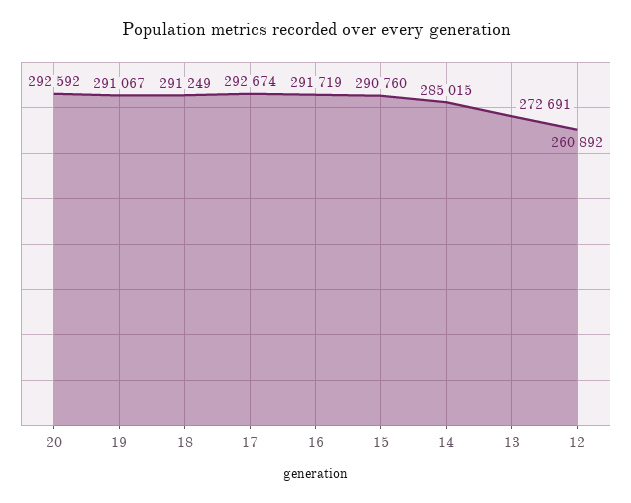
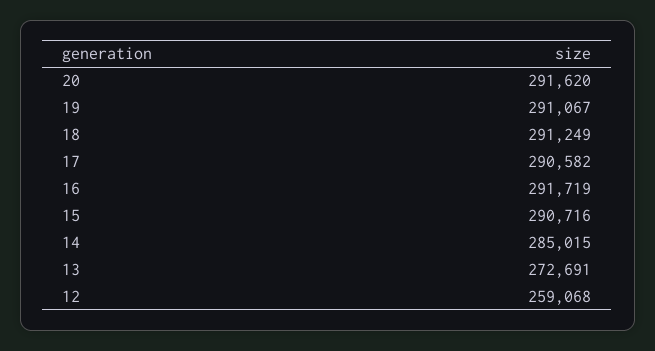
  {
-   "20": 292592,
+   "20": 291620,
    "19": 291067,
    "18": 291249,
-   "17": 292674,
+   "17": 290582,
    "16": 291719,
-   "15": 290760,
+   "15": 290716,
    "14": 285015,
    "13": 272691,
-   "12": 260892
+   "12": 259068
  }

